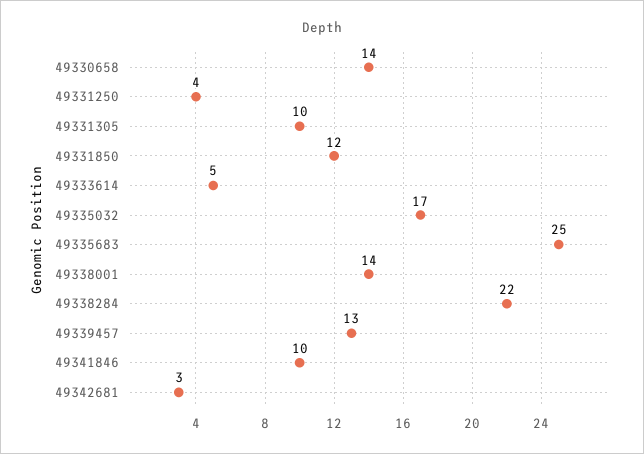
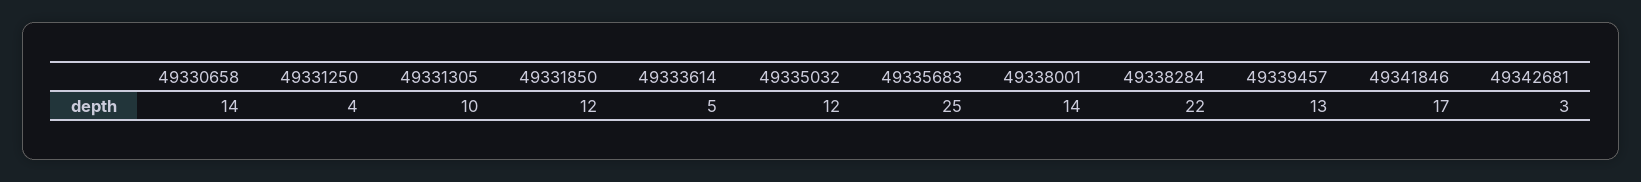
  {
    "49330658": 14,
    "49331250": 4,
    "49331305": 10,
    "49331850": 12,
    "49333614": 5,
-   "49335032": 17,
+   "49335032": 12,
    "49335683": 25,
    "49338001": 14,
    "49338284": 22,
    "49339457": 13,
-   "49341846": 10,
+   "49341846": 17,
    "49342681": 3
  }

